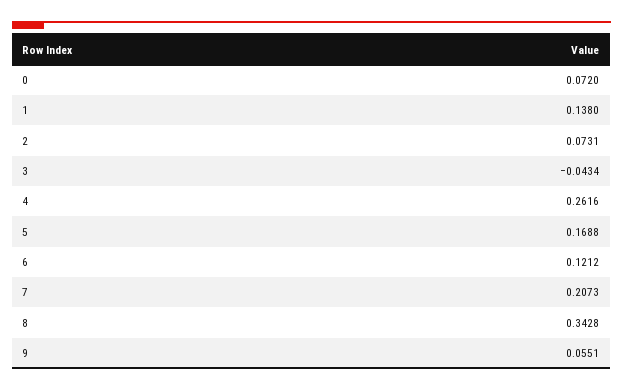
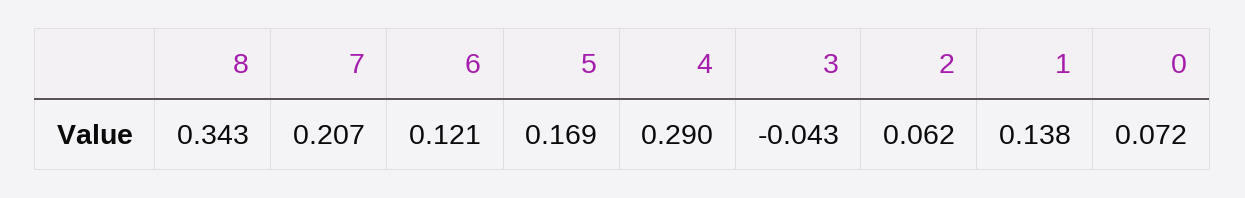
  {
    "0": 0.072,
    "1": 0.138,
-   "2": 0.0731,
+   "2": 0.062,
    "3": -0.0434,
-   "4": 0.2616,
+   "4": 0.29,
    "5": 0.1688,
    "6": 0.1212,
    "7": 0.2073,
-   "8": 0.3428,
+   "8": 0.3428
-   "9": 0.0551
  }

